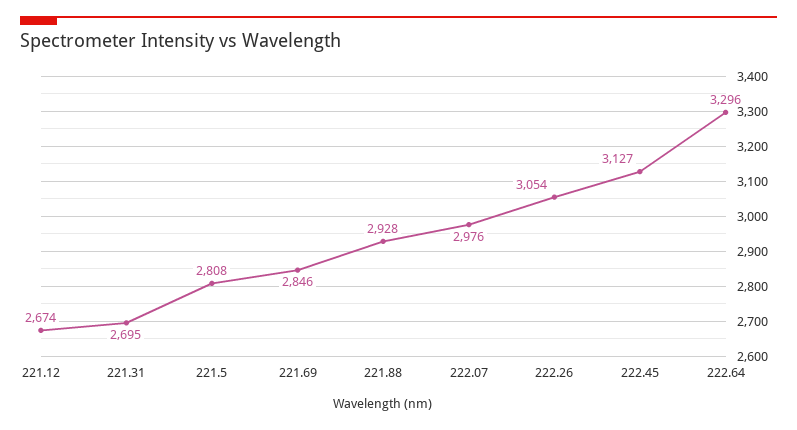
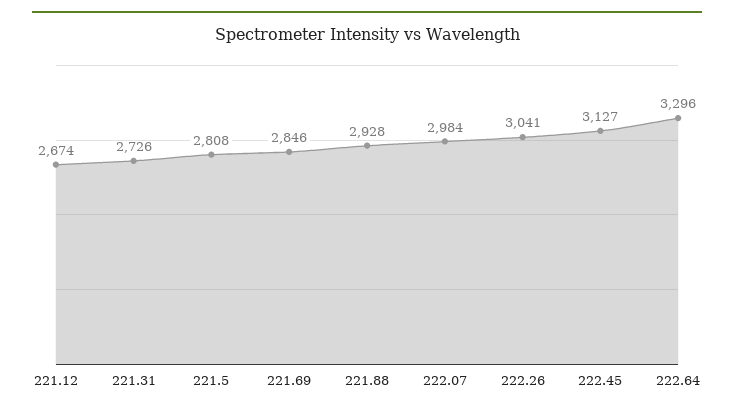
  {
    "221.12": 2674,
-   "221.31": 2695,
+   "221.31": 2726,
    "221.5": 2808,
    "221.69": 2846,
    "221.88": 2928,
-   "222.07": 2976,
+   "222.07": 2984,
-   "222.26": 3054,
+   "222.26": 3041,
    "222.45": 3127,
    "222.64": 3296
  }

